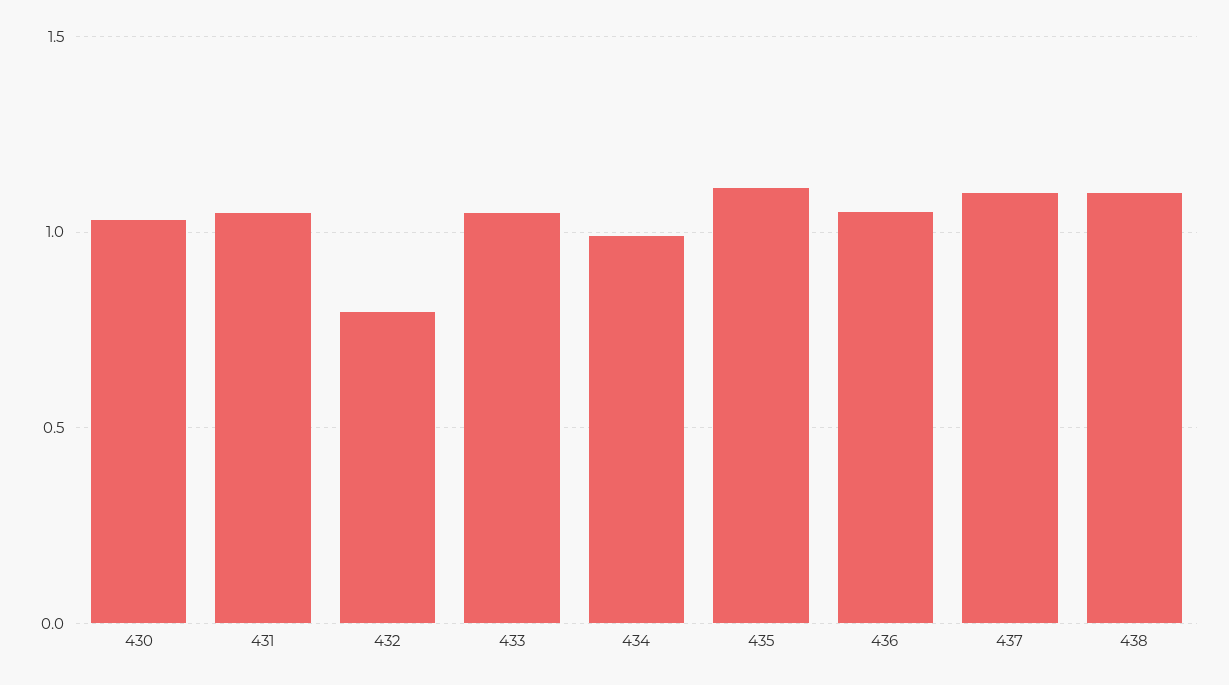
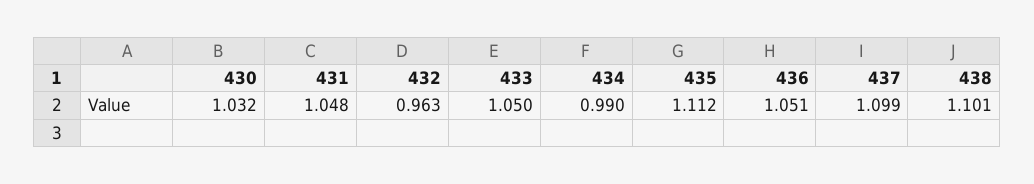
  {
    "430": 1.032,
    "431": 1.048,
-   "432": 0.8,
+   "432": 0.963,
    "433": 1.05,
    "434": 0.99,
    "435": 1.112,
    "436": 1.051,
    "437": 1.099,
    "438": 1.101
  }

